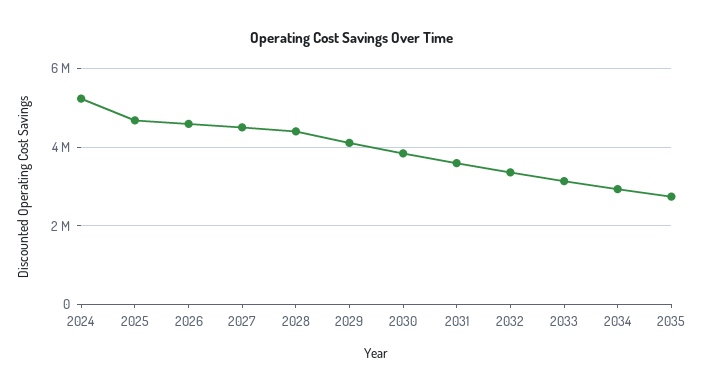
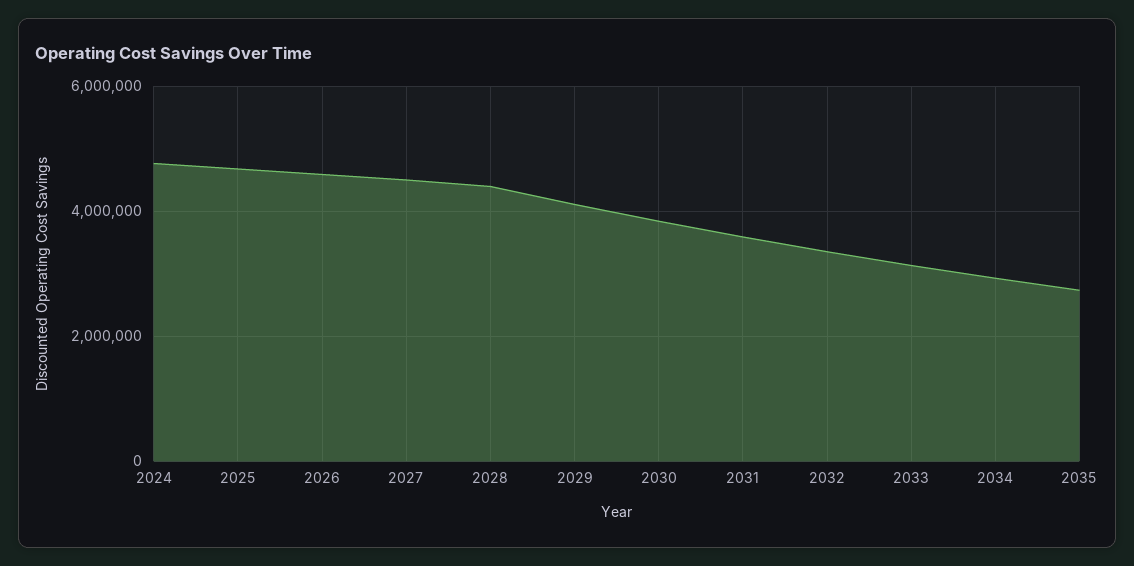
  {
-   "2024": 5200000,
+   "2024": 4800000,
    "2025": 4600000,
    "2026": 4600000,
    "2027": 4600000,
    "2028": 4400000,
    "2029": 4200000,
    "2030": 3800000,
    "2031": 3600000,
    "2032": 3400000,
    "2033": 3200000,
    "2034": 3000000,
    "2035": 2800000
  }

